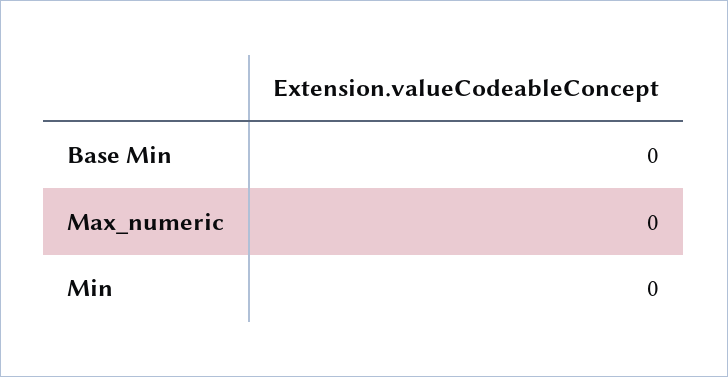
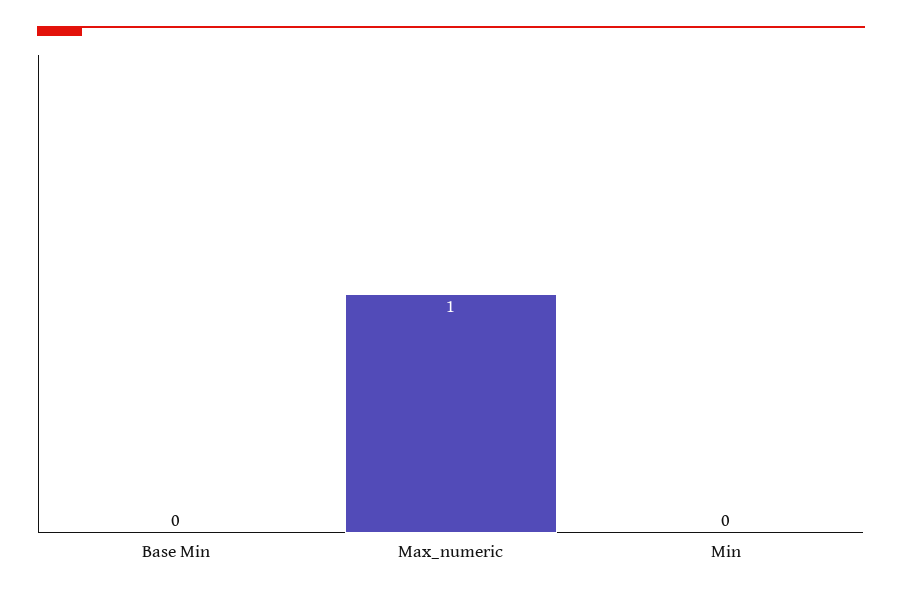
  {
    "Base Min": 0,
-   "Max_numeric": 0,
+   "Max_numeric": 1,
    "Min": 0
  }

